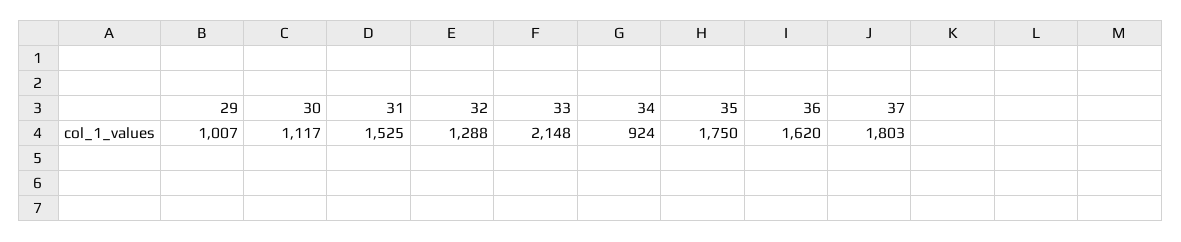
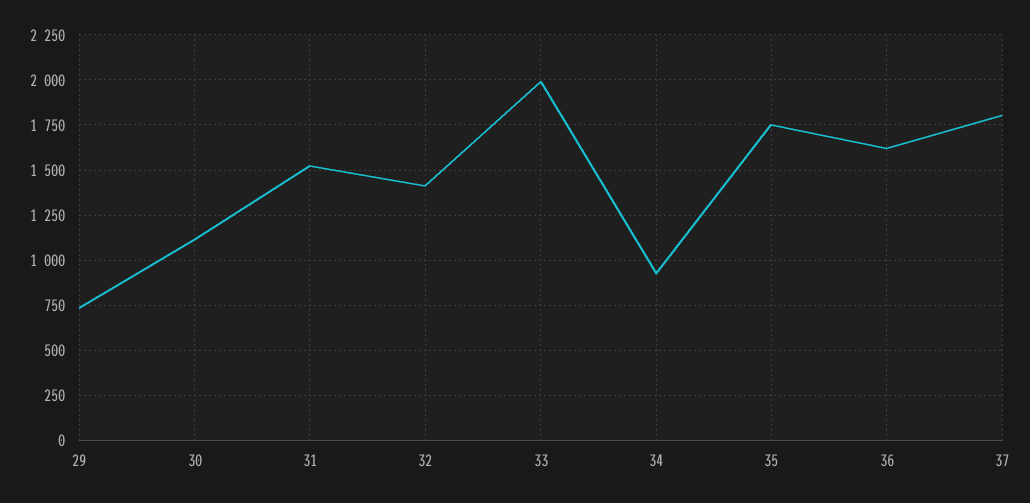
  {
-   "29": 1007,
+   "29": 750,
    "30": 1117,
    "31": 1525,
-   "32": 1288,
+   "32": 1400,
-   "33": 2148,
+   "33": 2000,
    "34": 924,
    "35": 1750,
    "36": 1620,
    "37": 1803
  }

